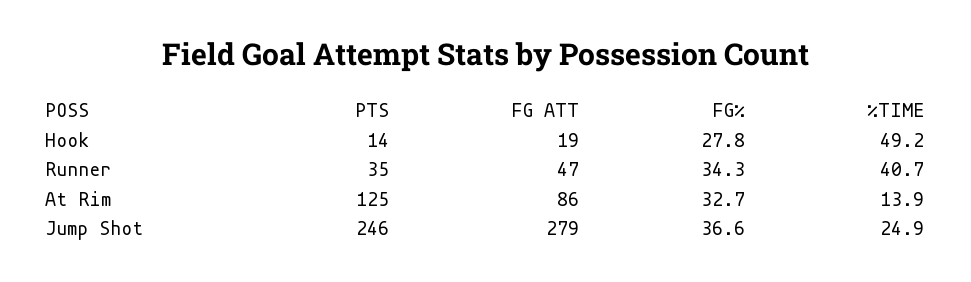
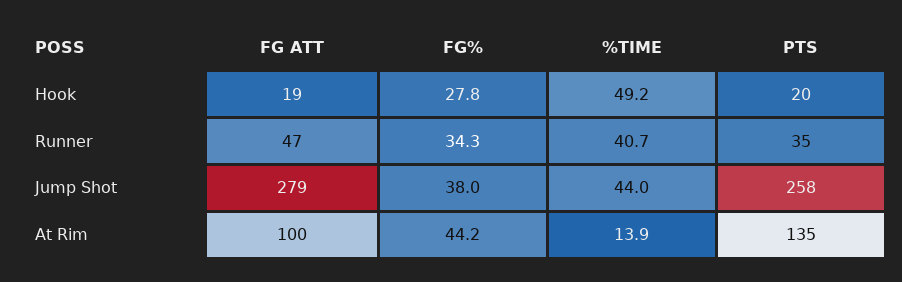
  {
    "PTS": {
-     "Hook": 14,
+     "Hook": 20,
      "Runner": 35,
-     "At Rim": 125,
+     "At Rim": 135,
-     "Jump Shot": 246
+     "Jump Shot": 258
    },
    "FG ATT": {
      "Hook": 19,
      "Runner": 47,
-     "At Rim": 86,
+     "At Rim": 100,
      "Jump Shot": 279
    },
    "FG%": {
      "Hook": 27.8,
      "Runner": 34.3,
-     "At Rim": 32.7,
+     "At Rim": 44.2,
-     "Jump Shot": 36.6
+     "Jump Shot": 38
    },
    "%TIME": {
      "Hook": 49.2,
      "Runner": 40.7,
      "At Rim": 13.9,
-     "Jump Shot": 24.9
+     "Jump Shot": 44
    }
  }

